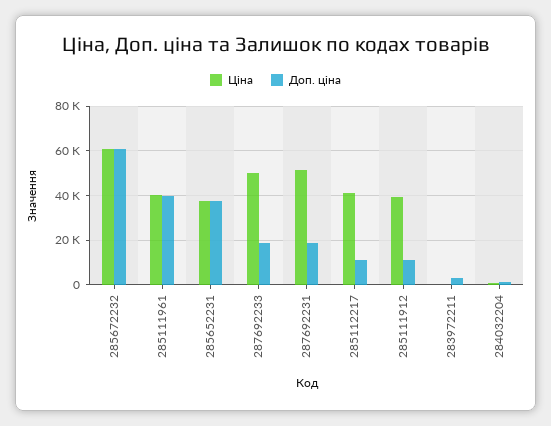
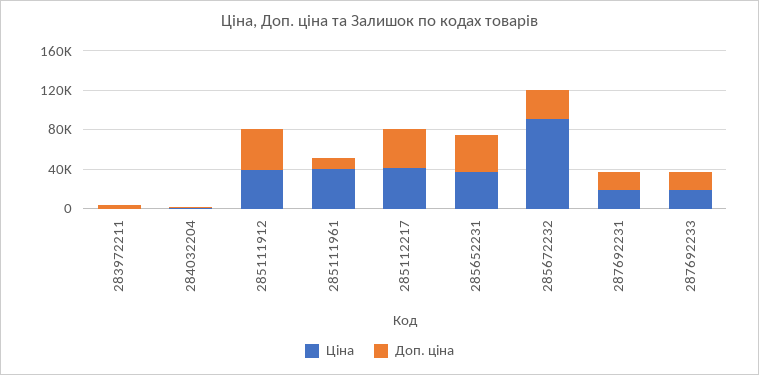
  {
    "Ціна": {
-     "285672232": 60000,
+     "285672232": 90000,
      "285111961": 40000,
      "285652231": 35000,
-     "287692233": 50000,
+     "287692233": 20000,
-     "287692231": 50000,
+     "287692231": 20000,
      "285112217": 40000,
      "285111912": 40000,
      "283972211": 0,
      "284032204": 0
    },
    "Доп. ціна": {
-     "285672232": 60000,
+     "285672232": 30000,
-     "285111961": 40000,
+     "285111961": 10000,
      "285652231": 35000,
      "287692233": 20000,
      "287692231": 20000,
-     "285112217": 10000,
+     "285112217": 40000,
-     "285111912": 10000,
+     "285111912": 40000,
      "283972211": 5000,
      "284032204": 0
    }
  }

